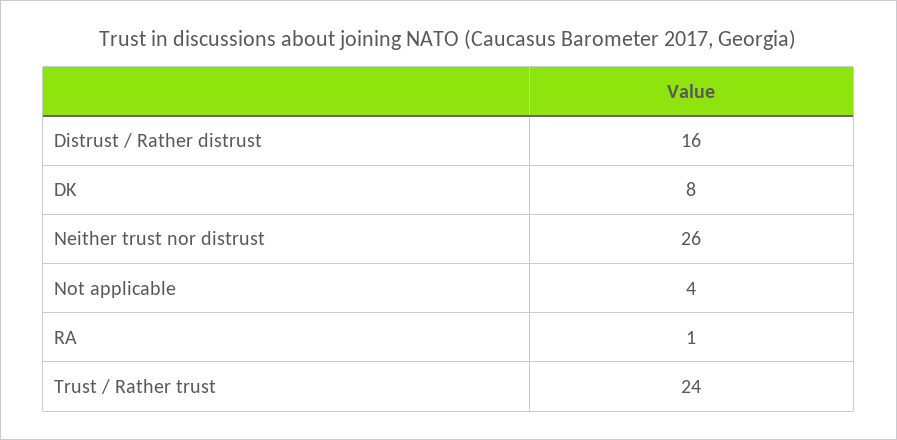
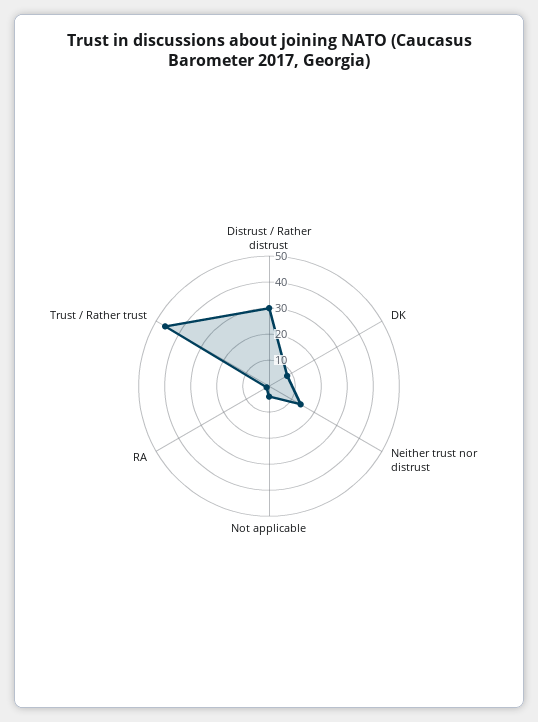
  {
-   "Distrust / Rather distrust": 16,
+   "Distrust / Rather distrust": 30,
    "DK": 8,
-   "Neither trust nor distrust": 26,
+   "Neither trust nor distrust": 15,
    "Not applicable": 4,
    "RA": 1,
-   "Trust / Rather trust": 24
+   "Trust / Rather trust": 45
  }

